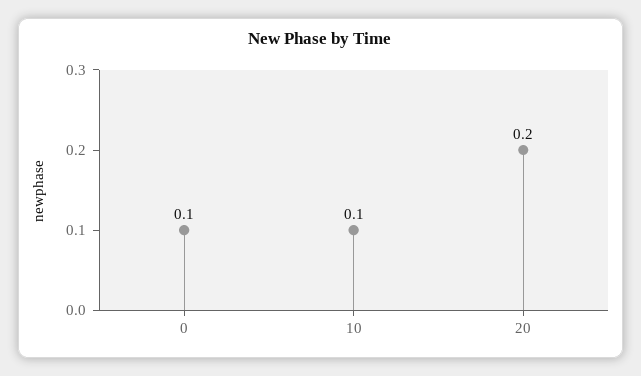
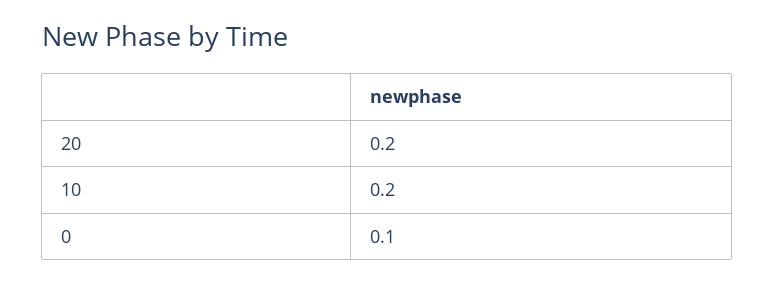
  {
    "0": 0.1,
-   "10": 0.1,
+   "10": 0.2,
    "20": 0.2
  }

